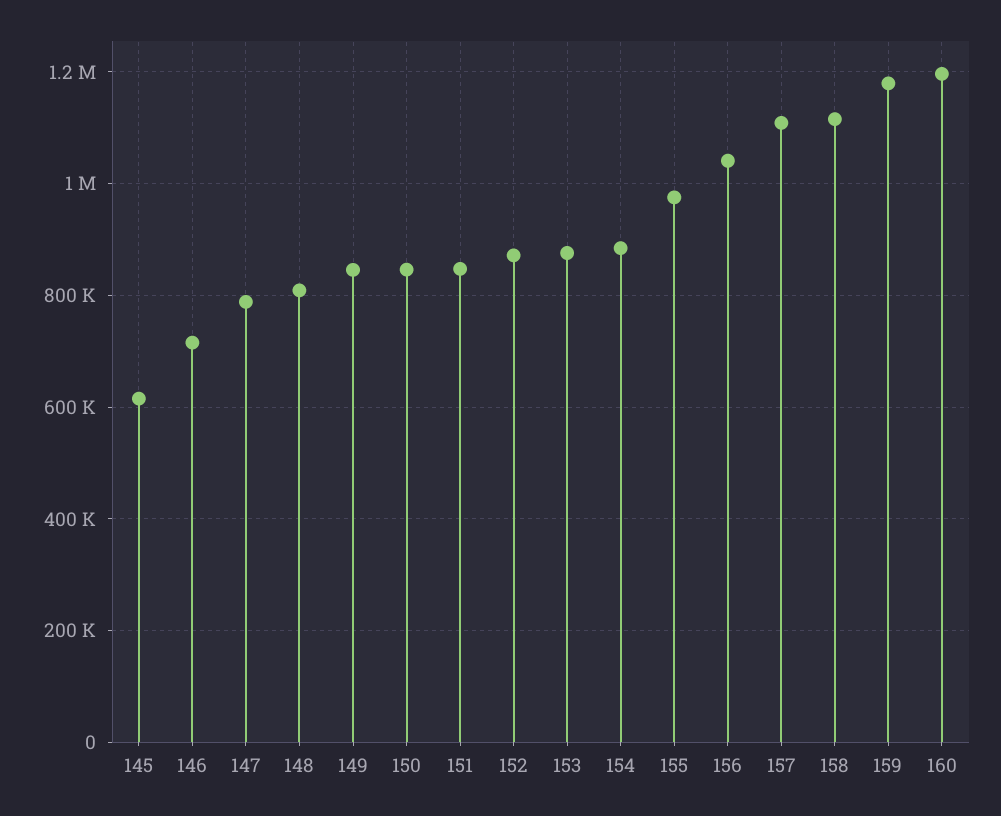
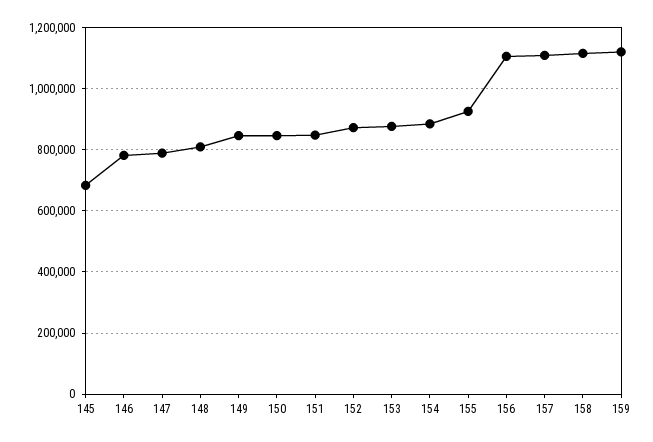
  {
-   "145": 620000,
+   "145": 680000,
-   "146": 720000,
+   "146": 780000,
    "147": 780000,
    "148": 800000,
    "149": 840000,
    "150": 840000,
    "151": 840000,
    "152": 880000,
    "153": 880000,
    "154": 880000,
-   "155": 980000,
+   "155": 920000,
-   "156": 1040000,
+   "156": 1100000,
    "157": 1100000,
    "158": 1120000,
-   "159": 1180000,
+   "159": 1120000
-   "160": 1200000
  }

